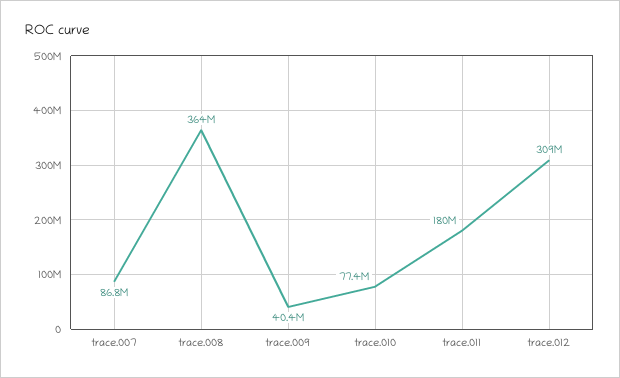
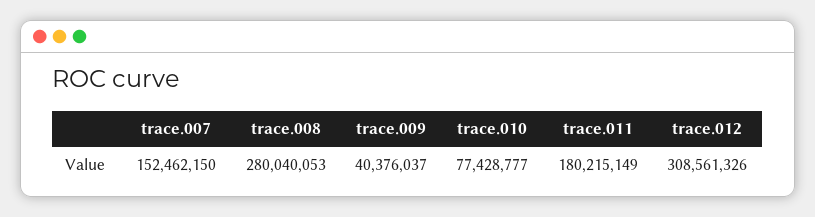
  {
-   "trace.007": 86800000,
+   "trace.007": 152462150,
-   "trace.008": 364000000,
+   "trace.008": 280040053,
    "trace.009": 40376037,
    "trace.010": 77428777,
    "trace.011": 180215149,
    "trace.012": 308561326
  }

